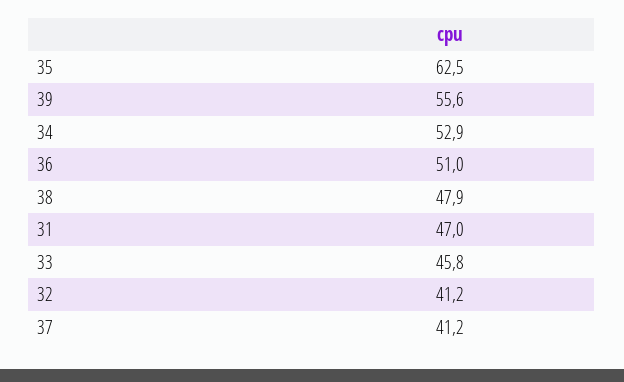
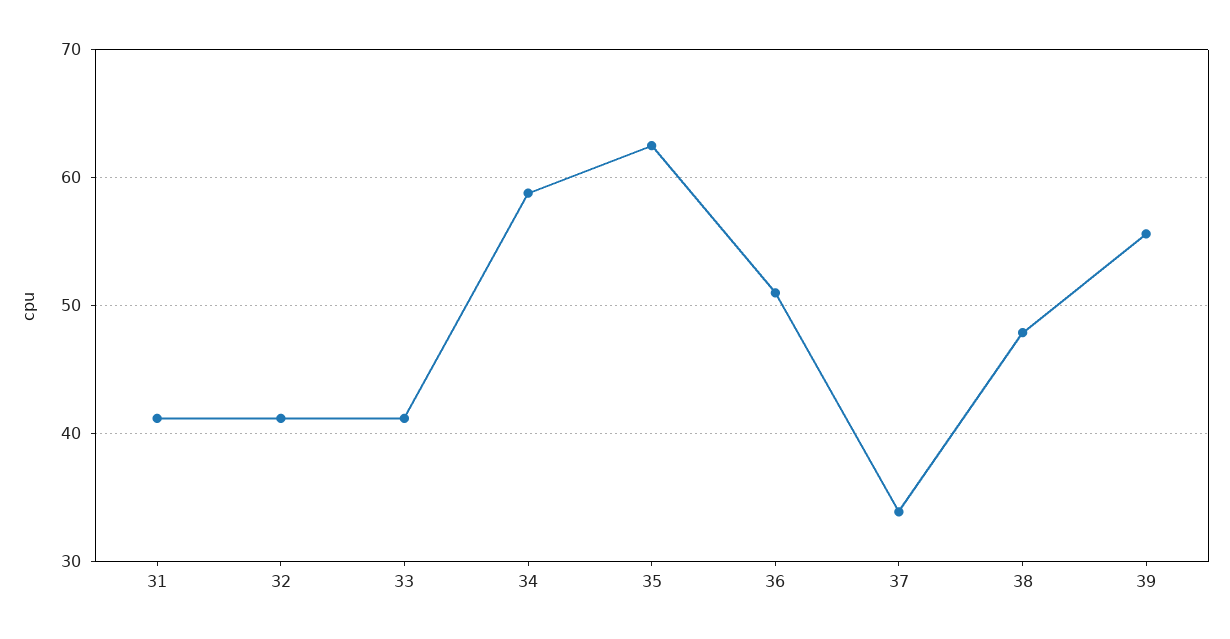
  {
    "35": 62.5,
    "39": 55.6,
-   "34": 52.9,
+   "34": 59,
    "36": 51,
    "38": 47.9,
-   "31": 47,
+   "31": 41,
-   "33": 45.8,
+   "33": 41,
    "32": 41.2,
-   "37": 41.2
+   "37": 34
  }

